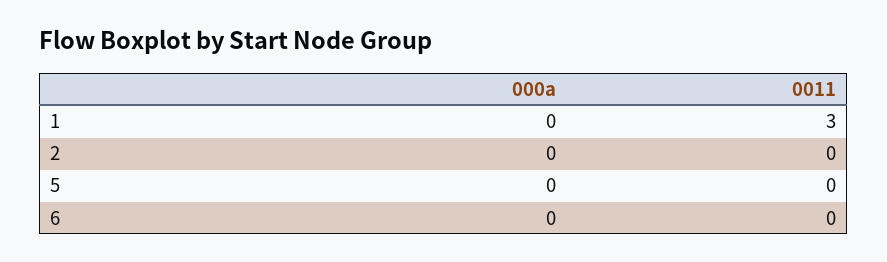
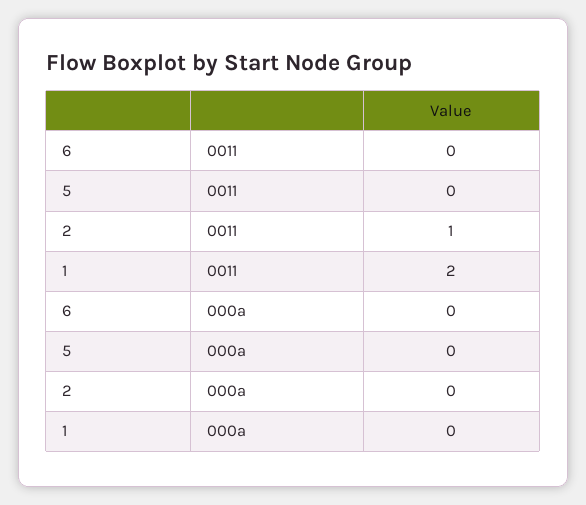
  {
    "000a": {
      "1": 0,
      "2": 0,
      "5": 0,
      "6": 0
    },
    "0011": {
-     "1": 3,
+     "1": 2,
-     "2": 0,
+     "2": 1,
      "5": 0,
      "6": 0
    }
  }

